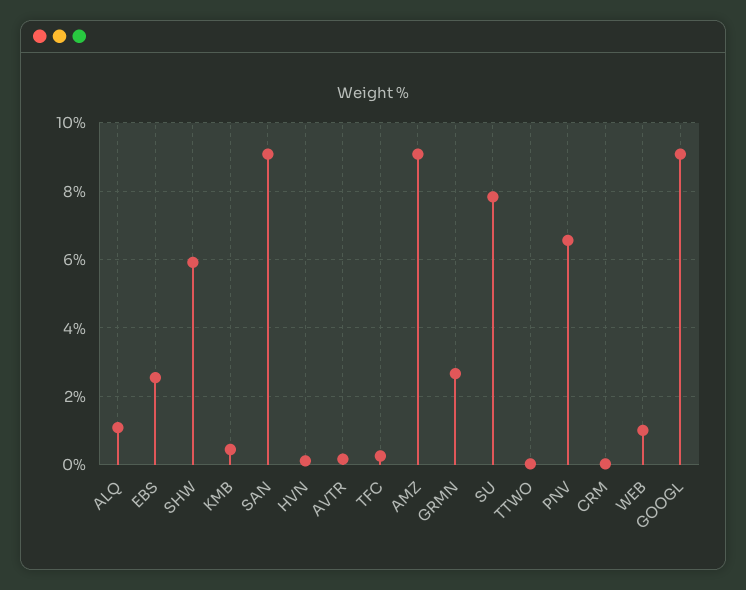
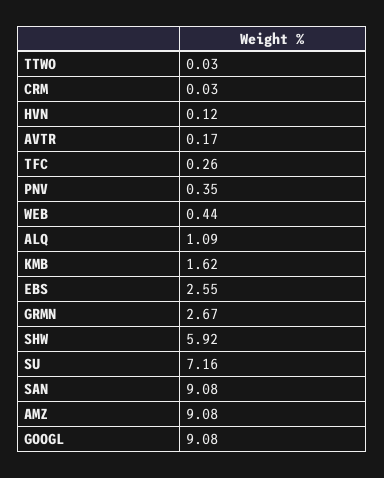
  {
    "ALQ": 1.09,
    "EBS": 2.55,
    "SHW": 5.92,
-   "KMB": 0.4,
+   "KMB": 1.62,
    "SAN": 9.08,
    "HVN": 0.12,
    "AVTR": 0.17,
    "TFC": 0.26,
    "AMZ": 9.08,
    "GRMN": 2.67,
-   "SU": 7.8,
+   "SU": 7.16,
    "TTWO": 0.03,
-   "PNV": 6.6,
+   "PNV": 0.35,
    "CRM": 0.03,
-   "WEB": 1,
+   "WEB": 0.44,
    "GOOGL": 9.08
  }

